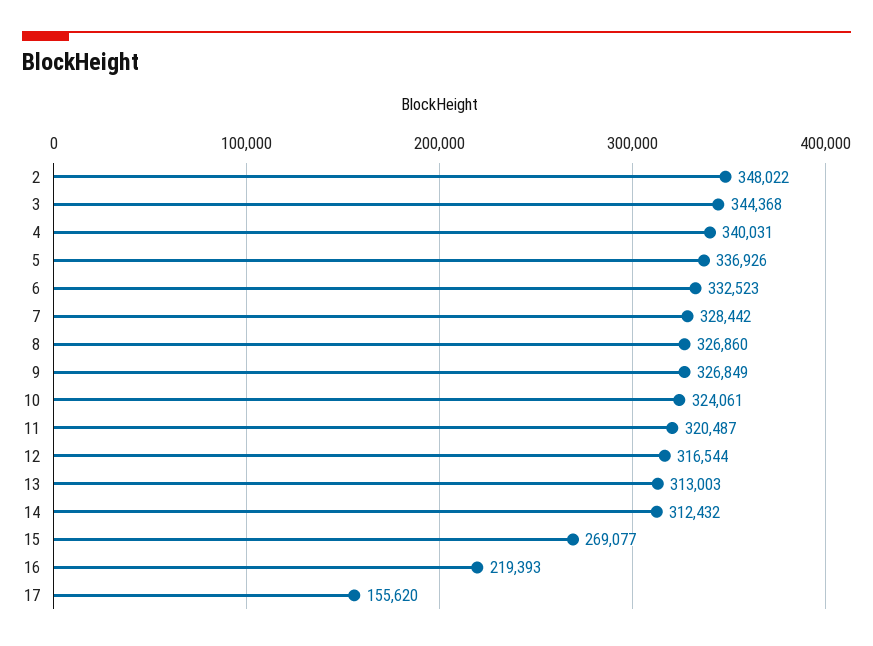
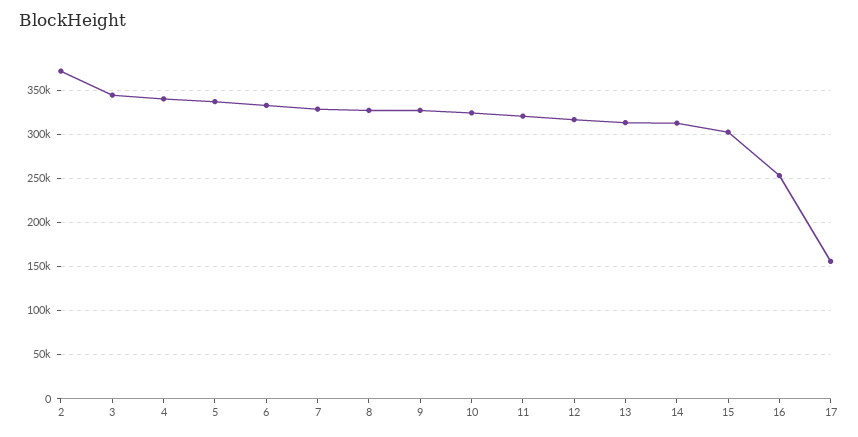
  {
-   "2": 348022,
+   "2": 370000,
    "3": 344368,
    "4": 340031,
    "5": 336926,
    "6": 332523,
    "7": 328442,
    "8": 326860,
    "9": 326849,
    "10": 324061,
    "11": 320487,
    "12": 316544,
    "13": 313003,
    "14": 312432,
-   "15": 269077,
+   "15": 300000,
-   "16": 219393,
+   "16": 250000,
    "17": 155620
  }

